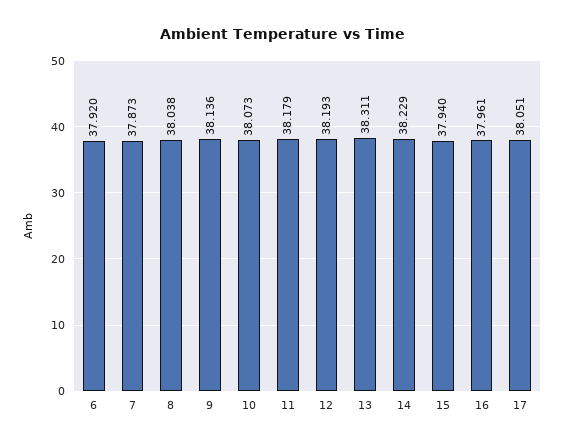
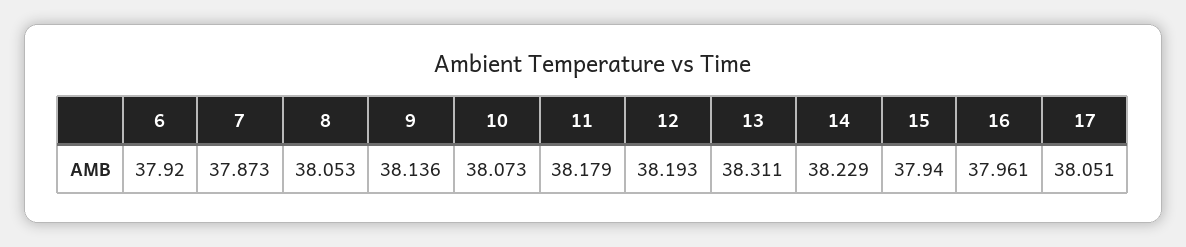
  {
    "6": 37.92,
    "7": 37.873,
-   "8": 38.038,
+   "8": 38.053,
    "9": 38.136,
    "10": 38.073,
    "11": 38.179,
    "12": 38.193,
    "13": 38.311,
    "14": 38.229,
    "15": 37.94,
    "16": 37.961,
    "17": 38.051
  }

